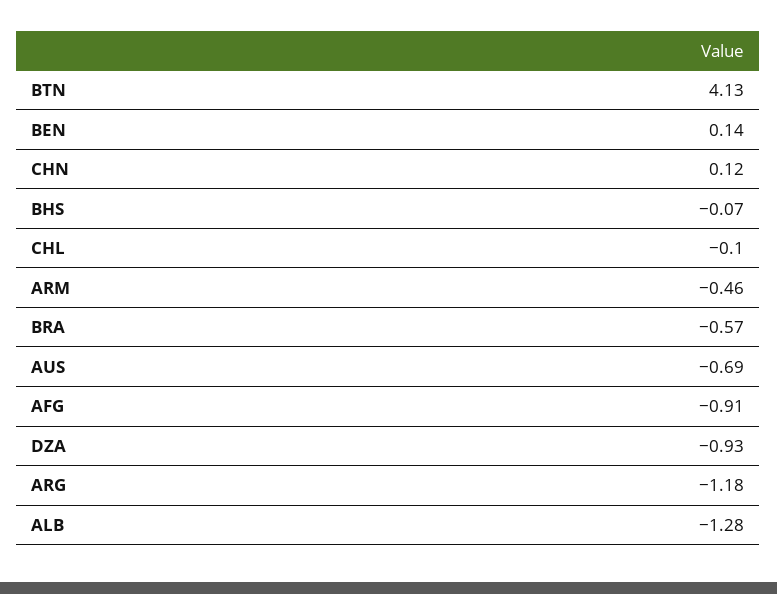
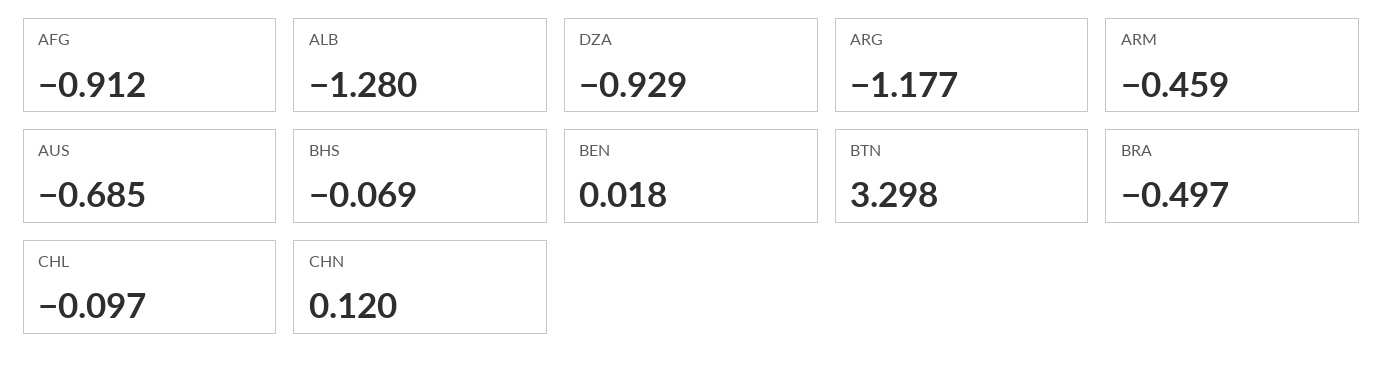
  {
-   "BTN": 4.13,
+   "BTN": 3.298,
-   "BEN": 0.14,
+   "BEN": 0.018,
    "CHN": 0.12,
    "BHS": -0.069,
    "CHL": -0.097,
    "ARM": -0.459,
-   "BRA": -0.57,
+   "BRA": -0.497,
    "AUS": -0.685,
    "AFG": -0.912,
    "DZA": -0.929,
    "ARG": -1.177,
    "ALB": -1.28
  }

